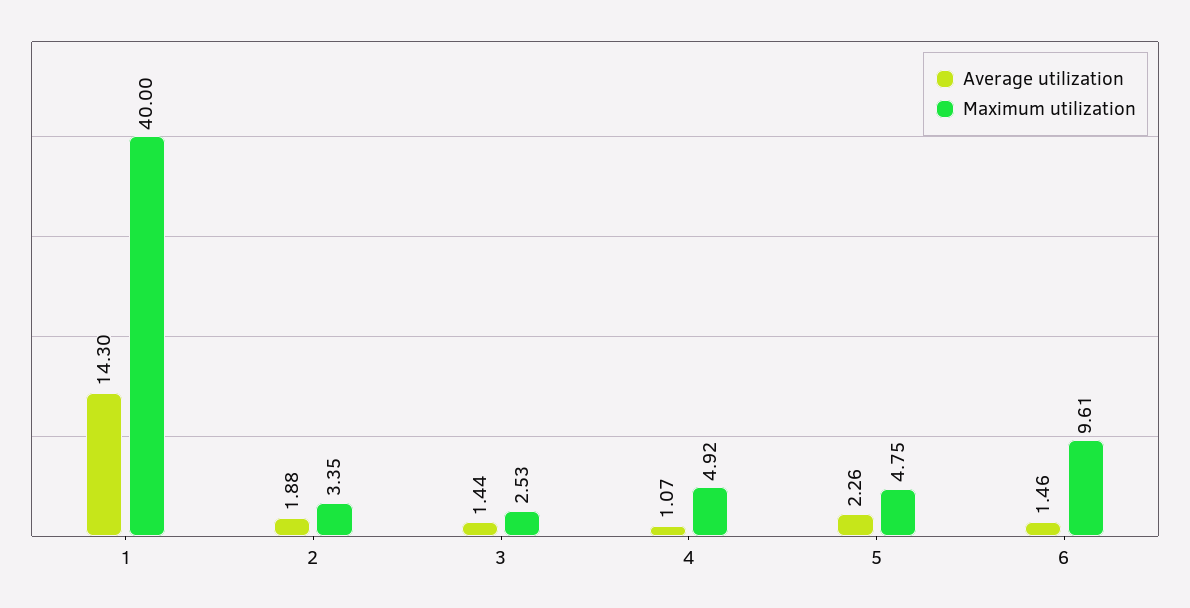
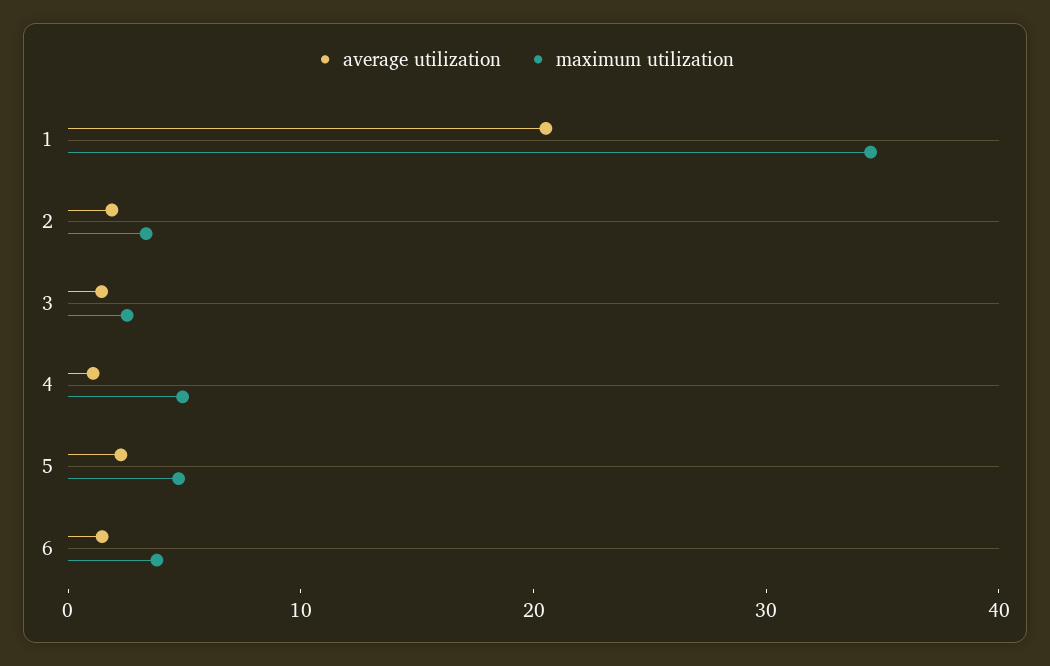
  {
    "Average utilization": {
-     "1": 14.3,
+     "1": 20,
      "2": 1.88,
      "3": 1.44,
      "4": 1.07,
      "5": 2.26,
      "6": 1.46
    },
    "Maximum utilization": {
-     "1": 40,
+     "1": 34,
      "2": 3.35,
      "3": 2.53,
      "4": 4.92,
      "5": 4.75,
-     "6": 9.61
+     "6": 4
    }
  }

